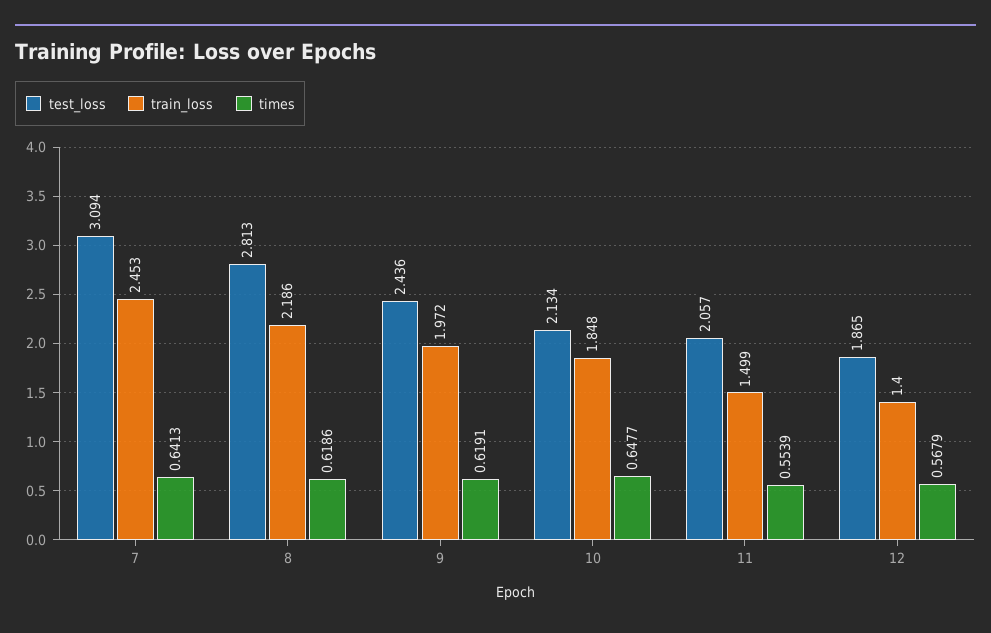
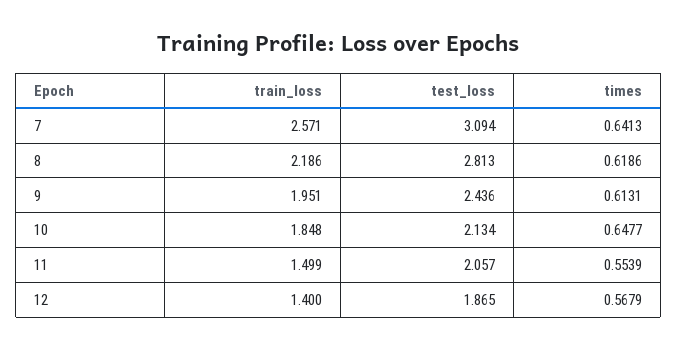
  {
    "test_loss": {
      "7": 3.094,
      "8": 2.813,
      "9": 2.436,
      "10": 2.134,
      "11": 2.057,
      "12": 1.865
    },
    "train_loss": {
-     "7": 2.453,
+     "7": 2.571,
      "8": 2.186,
-     "9": 1.972,
+     "9": 1.951,
      "10": 1.848,
      "11": 1.499,
      "12": 1.4
    },
    "times": {
      "7": 0.6413,
      "8": 0.6186,
-     "9": 0.6191,
+     "9": 0.6131,
      "10": 0.6477,
      "11": 0.5539,
      "12": 0.5679
    }
  }

